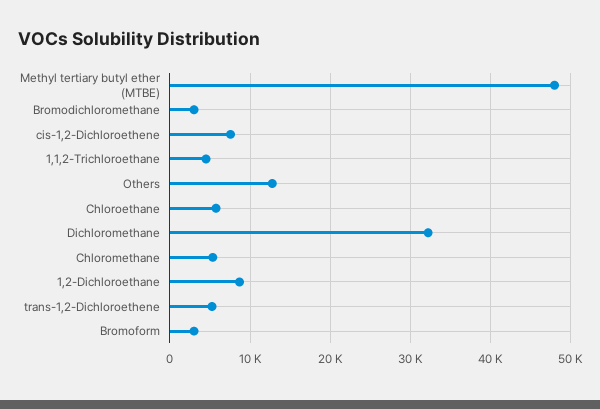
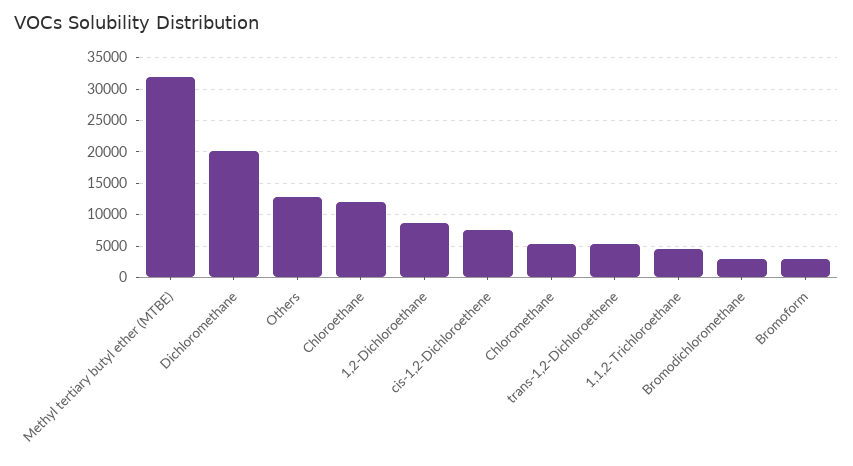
  {
-   "Methyl tertiary butyl ether (MTBE)": 48000,
+   "Methyl tertiary butyl ether (MTBE)": 32000,
    "Bromodichloromethane": 3000,
    "cis-1,2-Dichloroethene": 8000,
    "1,1,2-Trichloroethane": 4000,
    "Others": 13000,
-   "Chloroethane": 6000,
+   "Chloroethane": 12000,
-   "Dichloromethane": 32000,
+   "Dichloromethane": 20000,
    "Chloromethane": 5000,
    "1,2-Dichloroethane": 9000,
    "trans-1,2-Dichloroethene": 5000,
    "Bromoform": 3000
  }

